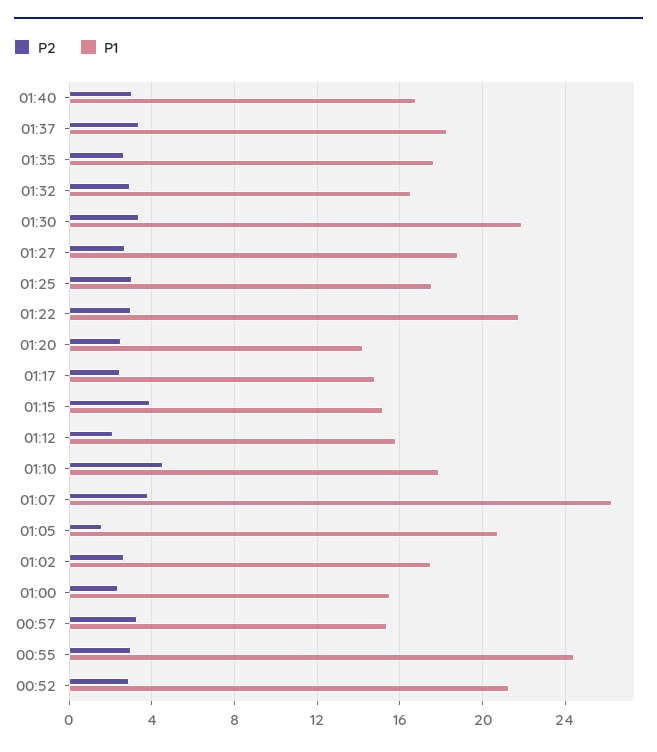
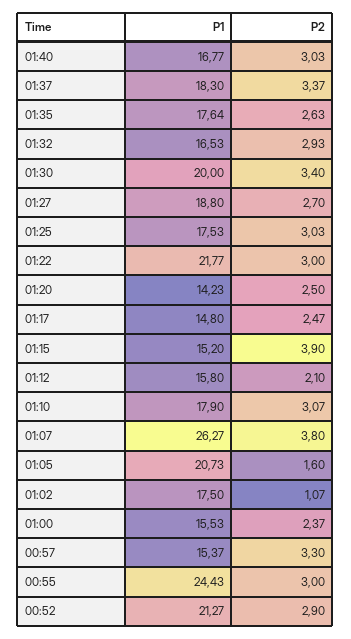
  {
    "P2": {
      "01:40": 3.03,
      "01:37": 3.37,
      "01:35": 2.63,
      "01:32": 2.93,
      "01:30": 3.4,
      "01:27": 2.7,
      "01:25": 3.03,
      "01:22": 3,
      "01:20": 2.5,
      "01:17": 2.47,
      "01:15": 3.9,
      "01:12": 2.1,
-     "01:10": 4.5,
+     "01:10": 3.07,
      "01:07": 3.8,
      "01:05": 1.6,
-     "01:02": 2.5,
+     "01:02": 1.07,
      "01:00": 2.37,
      "00:57": 3.3,
      "00:55": 3,
      "00:52": 2.9
    },
    "P1": {
      "01:40": 16.77,
      "01:37": 18.3,
      "01:35": 17.64,
      "01:32": 16.53,
-     "01:30": 22,
+     "01:30": 20,
      "01:27": 18.8,
      "01:25": 17.53,
      "01:22": 21.77,
      "01:20": 14.23,
      "01:17": 14.8,
      "01:15": 15.2,
      "01:12": 15.8,
      "01:10": 17.9,
      "01:07": 26.27,
      "01:05": 20.73,
      "01:02": 17.5,
      "01:00": 15.53,
      "00:57": 15.37,
      "00:55": 24.43,
      "00:52": 21.27
    }
  }

